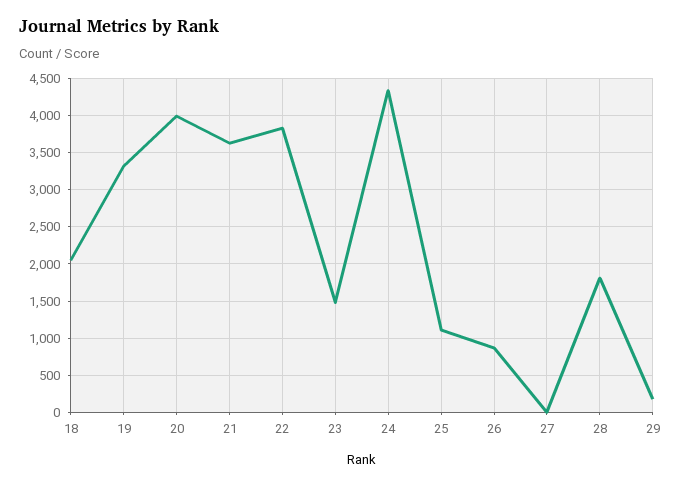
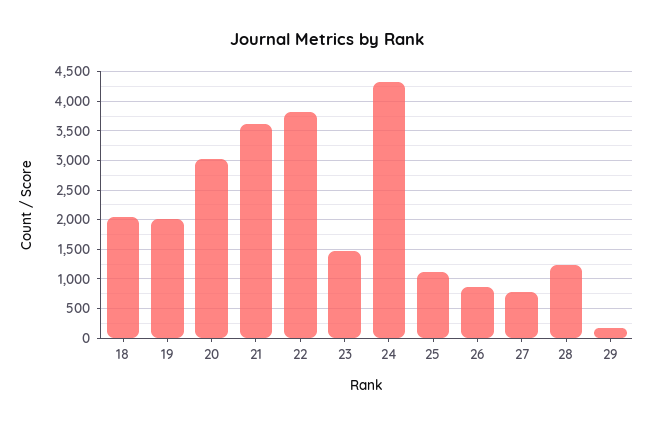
  {
    "18": 2100,
-   "19": 3300,
+   "19": 2000,
-   "20": 4000,
+   "20": 3000,
    "21": 3600,
    "22": 3800,
    "23": 1500,
    "24": 4300,
    "25": 1100,
    "26": 900,
-   "27": 0,
+   "27": 750,
-   "28": 1800,
+   "28": 1250,
    "29": 200
  }

